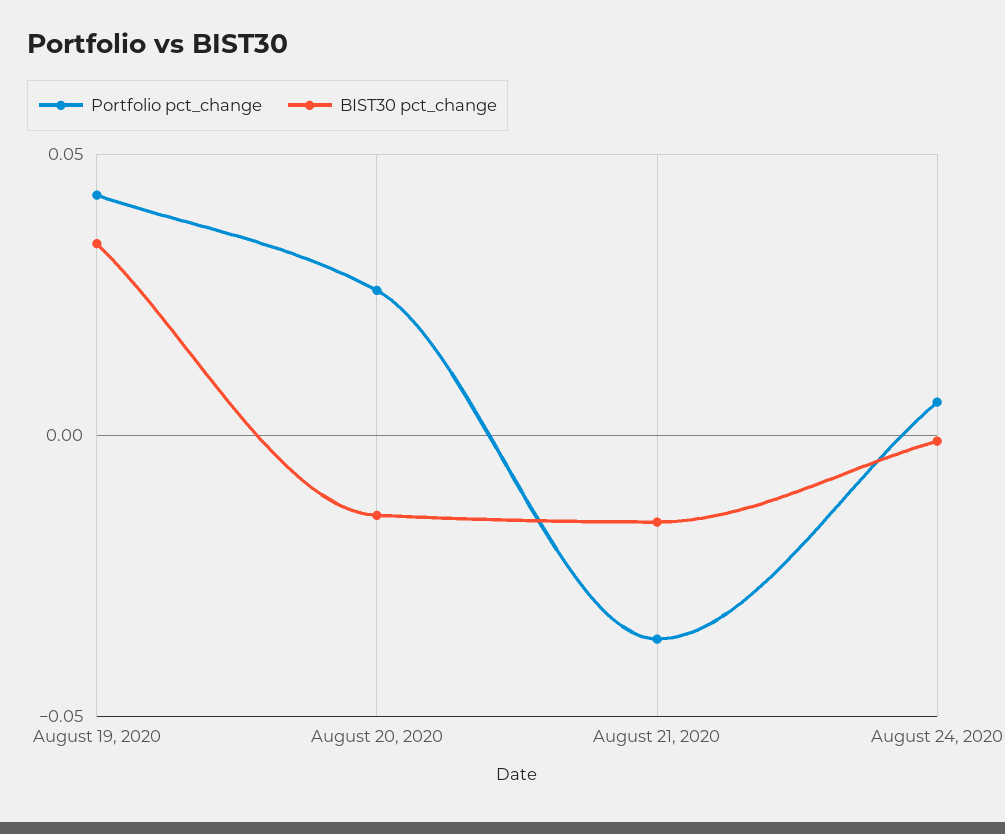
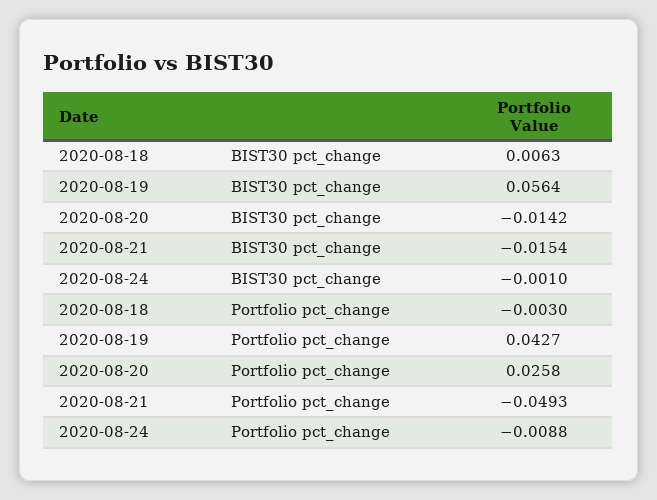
  {
    "Portfolio pct_change": {
      "August 19, 2020": 0.0427,
      "August 20, 2020": 0.0258,
-     "August 21, 2020": -0.035,
+     "August 21, 2020": -0.0493,
-     "August 24, 2020": 0.005
+     "August 24, 2020": -0.0088,
+     "2020-08-18": -0.003
    },
    "BIST30 pct_change": {
-     "August 19, 2020": 0.035,
+     "August 19, 2020": 0.0564,
      "August 20, 2020": -0.0142,
      "August 21, 2020": -0.0154,
-     "August 24, 2020": -0.001
+     "August 24, 2020": -0.001,
+     "2020-08-18": 0.0063
    }
  }

